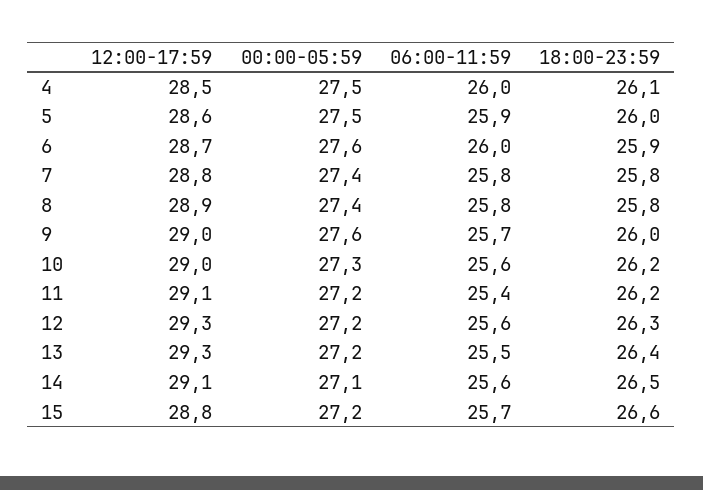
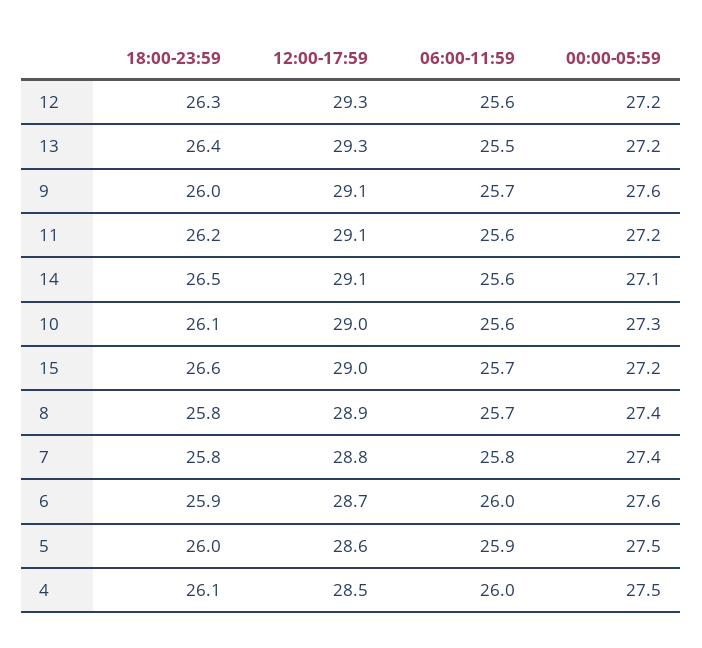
  {
    "12:00-17:59": {
      "4": 28.5,
      "5": 28.6,
      "6": 28.7,
      "7": 28.8,
      "8": 28.9,
-     "9": 29,
+     "9": 29.1,
      "10": 29,
      "11": 29.1,
      "12": 29.3,
      "13": 29.3,
      "14": 29.1,
-     "15": 28.8
+     "15": 29
    },
    "00:00-05:59": {
      "4": 27.5,
      "5": 27.5,
      "6": 27.6,
      "7": 27.4,
      "8": 27.4,
      "9": 27.6,
      "10": 27.3,
      "11": 27.2,
      "12": 27.2,
      "13": 27.2,
      "14": 27.1,
      "15": 27.2
    },
    "06:00-11:59": {
      "4": 26,
      "5": 25.9,
      "6": 26,
      "7": 25.8,
-     "8": 25.8,
+     "8": 25.7,
      "9": 25.7,
      "10": 25.6,
-     "11": 25.4,
+     "11": 25.6,
      "12": 25.6,
      "13": 25.5,
      "14": 25.6,
      "15": 25.7
    },
    "18:00-23:59": {
      "4": 26.1,
      "5": 26,
      "6": 25.9,
      "7": 25.8,
      "8": 25.8,
      "9": 26,
-     "10": 26.2,
+     "10": 26.1,
      "11": 26.2,
      "12": 26.3,
      "13": 26.4,
      "14": 26.5,
      "15": 26.6
    }
  }

